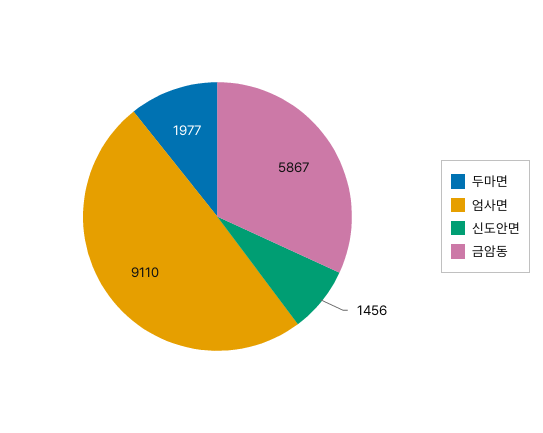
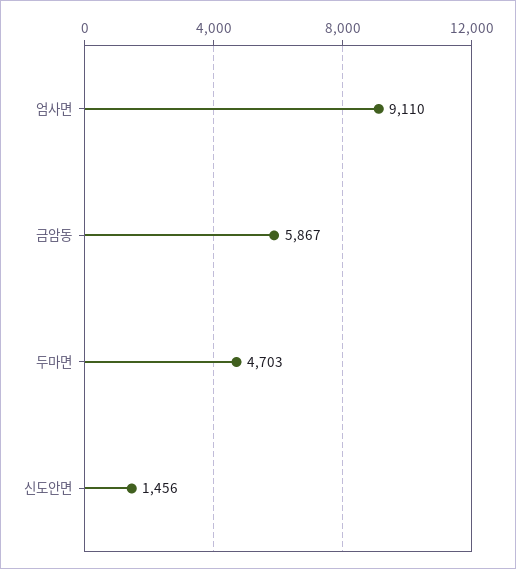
  {
-   "두마면": 1977,
+   "두마면": 4703,
    "엄사면": 9110,
    "신도안면": 1456,
    "금암동": 5867
  }

